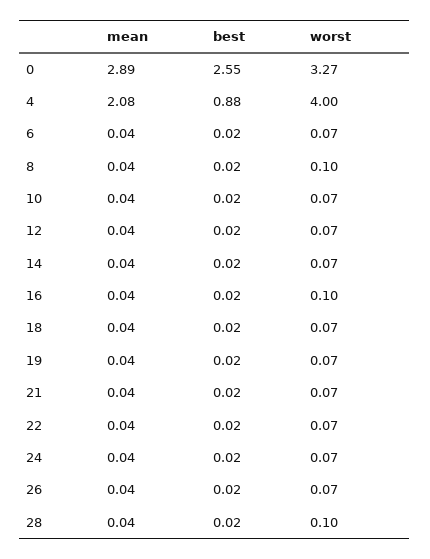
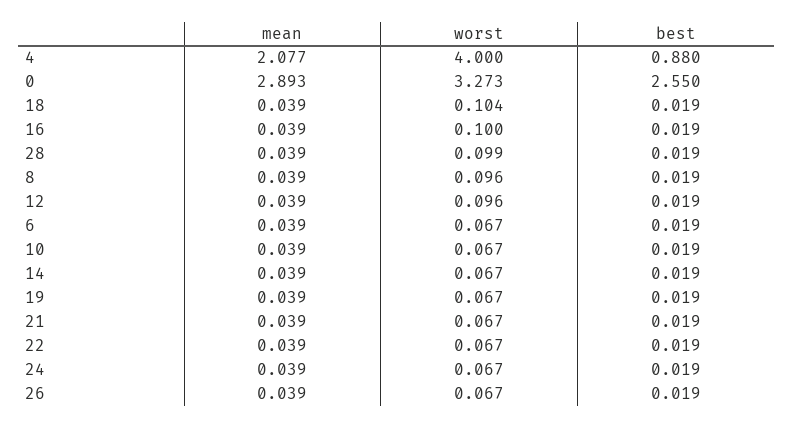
  {
    "mean": {
      "0": 2.893,
      "4": 2.077,
      "6": 0.039,
      "8": 0.039,
      "10": 0.039,
      "12": 0.039,
      "14": 0.039,
      "16": 0.039,
      "18": 0.039,
      "19": 0.039,
      "21": 0.039,
      "22": 0.039,
      "24": 0.039,
      "26": 0.039,
      "28": 0.039
    },
    "best": {
      "0": 2.55,
      "4": 0.88,
      "6": 0.019,
      "8": 0.019,
      "10": 0.019,
      "12": 0.019,
      "14": 0.019,
      "16": 0.019,
      "18": 0.019,
      "19": 0.019,
      "21": 0.019,
      "22": 0.019,
      "24": 0.019,
      "26": 0.019,
      "28": 0.019
    },
    "worst": {
      "0": 3.273,
      "4": 4,
      "6": 0.067,
      "8": 0.096,
      "10": 0.067,
-     "12": 0.07,
+     "12": 0.096,
      "14": 0.067,
      "16": 0.1,
-     "18": 0.07,
+     "18": 0.104,
      "19": 0.067,
      "21": 0.067,
      "22": 0.067,
      "24": 0.067,
      "26": 0.067,
      "28": 0.099
    }
  }

